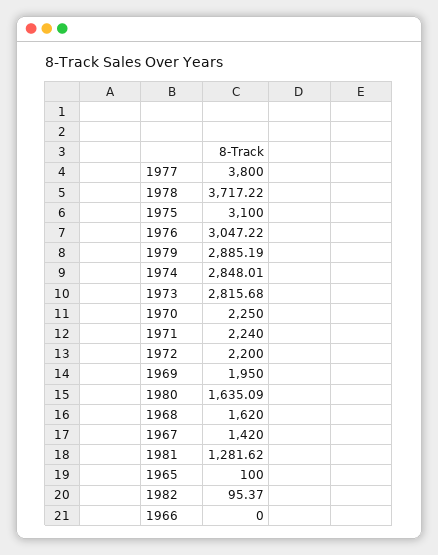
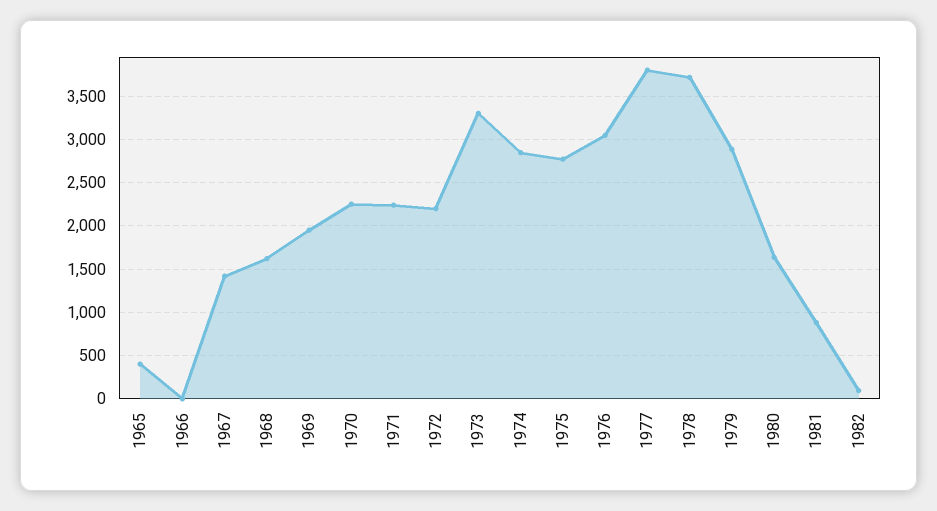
  {
    "1977": 3800,
    "1978": 3717.22,
-   "1975": 3100,
+   "1975": 2800,
    "1976": 3047.22,
    "1979": 2885.19,
    "1974": 2848.01,
-   "1973": 2815.68,
+   "1973": 3300,
    "1970": 2250,
    "1971": 2240,
    "1972": 2200,
    "1969": 1950,
    "1980": 1635.09,
    "1968": 1620,
    "1967": 1420,
-   "1981": 1281.62,
+   "1981": 900,
-   "1965": 100,
+   "1965": 400,
    "1982": 95.37,
    "1966": 0
  }

